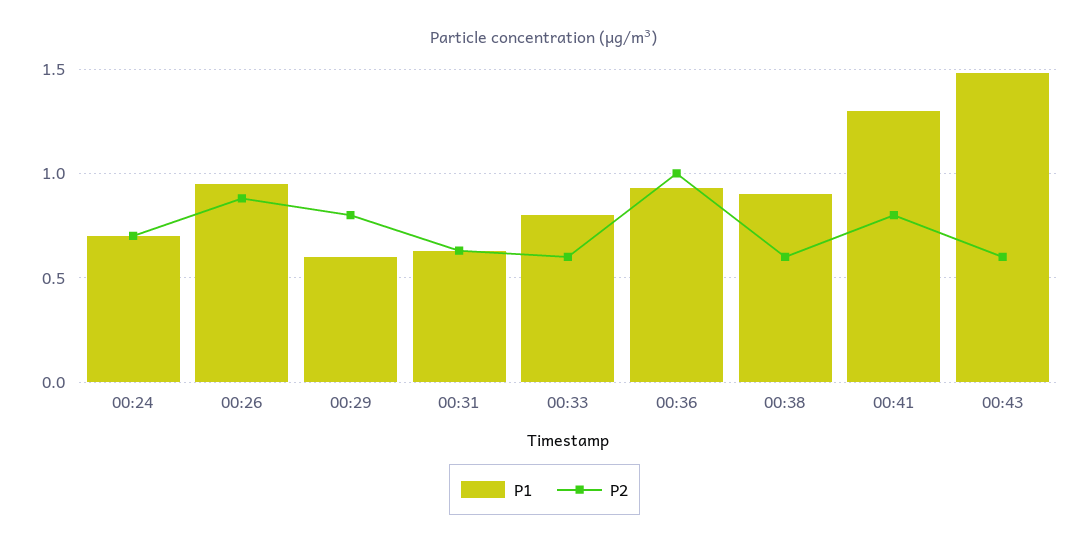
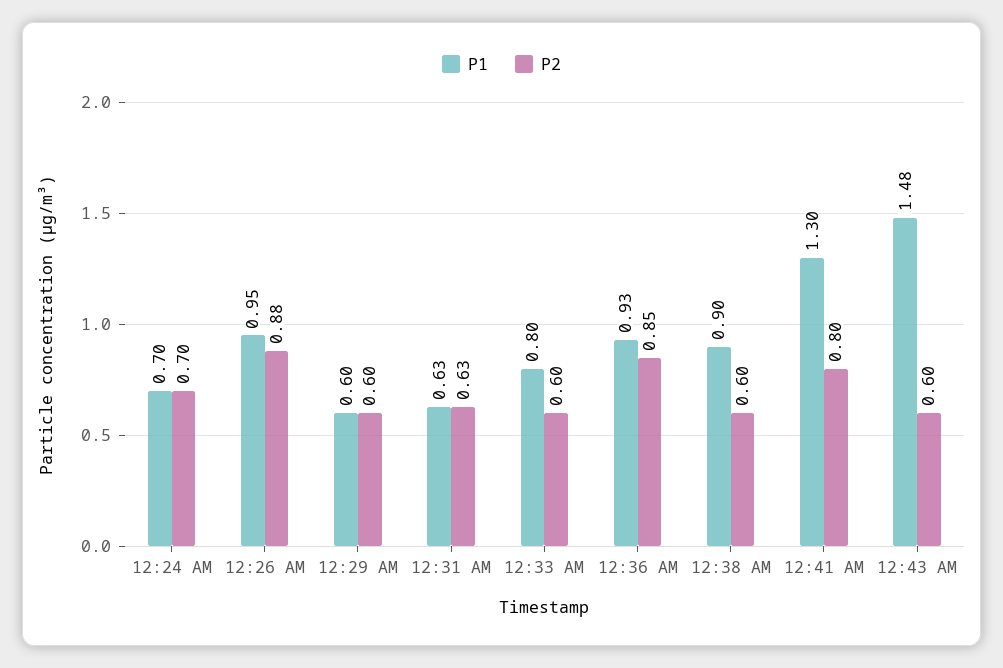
  {
    "P1": {
      "00:24": 0.7,
      "00:26": 0.95,
      "00:29": 0.6,
      "00:31": 0.63,
      "00:33": 0.8,
      "00:36": 0.93,
      "00:38": 0.9,
      "00:41": 1.3,
      "00:43": 1.48
    },
    "P2": {
      "00:24": 0.7,
      "00:26": 0.88,
-     "00:29": 0.8,
+     "00:29": 0.6,
      "00:31": 0.63,
      "00:33": 0.6,
-     "00:36": 1,
+     "00:36": 0.85,
      "00:38": 0.6,
      "00:41": 0.8,
      "00:43": 0.6
    }
  }

